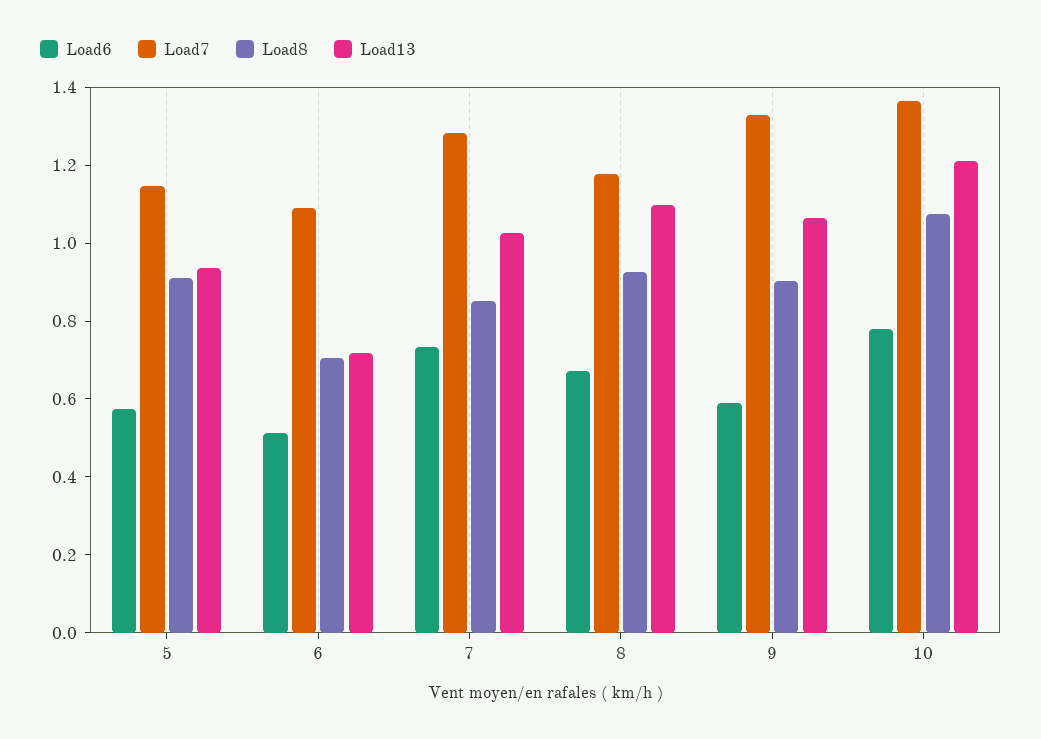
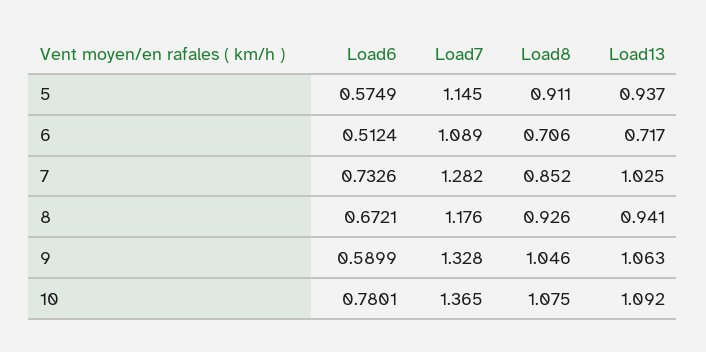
  {
    "Load6": {
      "5": 0.5749,
      "6": 0.5124,
      "7": 0.7326,
      "8": 0.6721,
      "9": 0.5899,
      "10": 0.7801
    },
    "Load7": {
      "5": 1.145,
      "6": 1.089,
      "7": 1.282,
      "8": 1.176,
      "9": 1.328,
      "10": 1.365
    },
    "Load8": {
      "5": 0.911,
      "6": 0.706,
      "7": 0.852,
      "8": 0.926,
-     "9": 0.9,
+     "9": 1.046,
      "10": 1.075
    },
    "Load13": {
      "5": 0.937,
      "6": 0.717,
      "7": 1.025,
-     "8": 1.1,
+     "8": 0.941,
      "9": 1.063,
-     "10": 1.2
+     "10": 1.092
    }
  }

